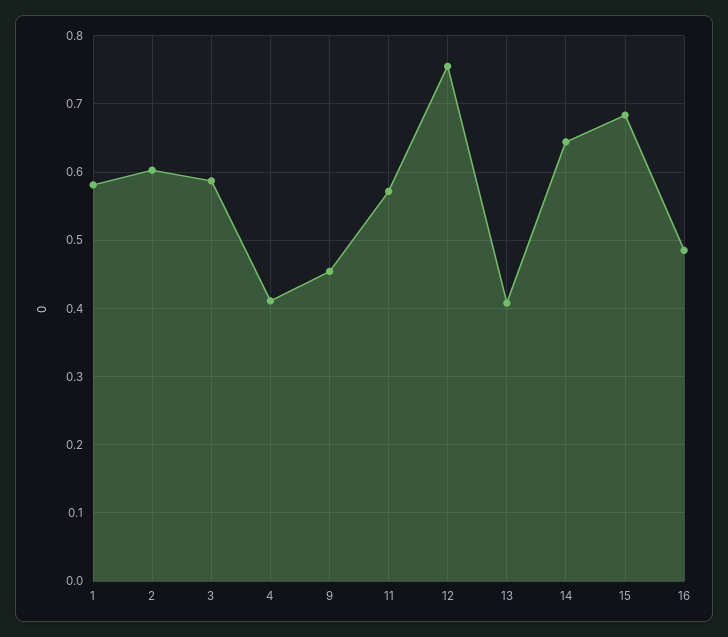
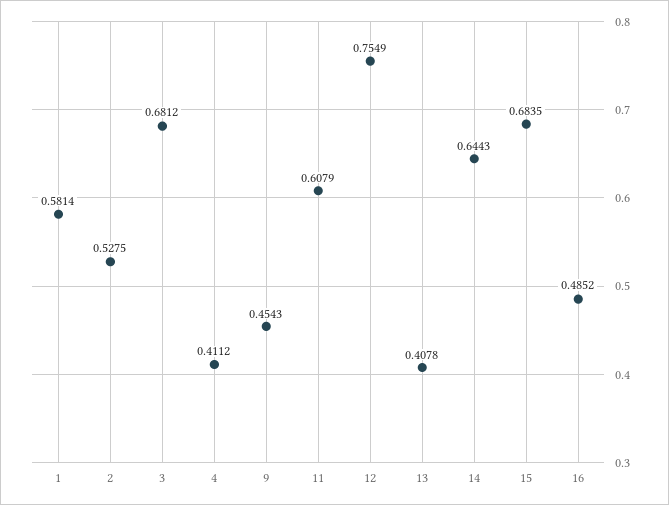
  {
    "1": 0.5814,
-   "2": 0.6,
+   "2": 0.5275,
-   "3": 0.59,
+   "3": 0.6812,
    "4": 0.4112,
    "9": 0.4543,
-   "11": 0.57,
+   "11": 0.6079,
    "12": 0.7549,
    "13": 0.4078,
    "14": 0.6443,
    "15": 0.6835,
    "16": 0.4852
  }

